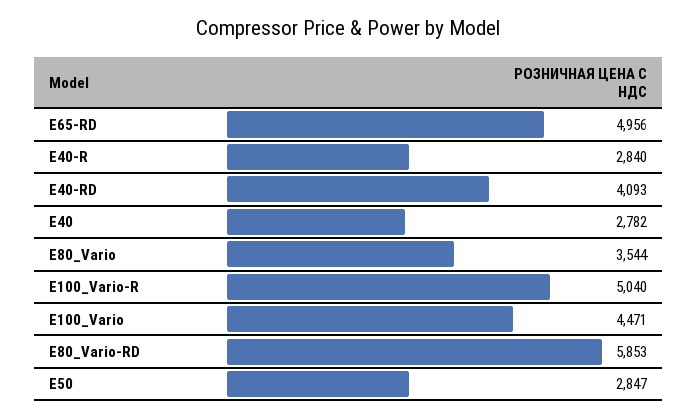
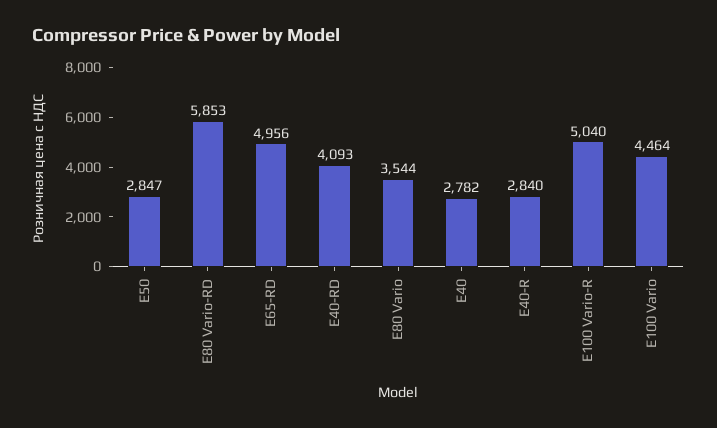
  {
    "E65-RD": 4956,
    "E40-R": 2840,
    "E40-RD": 4093,
    "E40": 2782,
    "E80_Vario": 3544,
    "E100_Vario-R": 5040,
-   "E100_Vario": 4471,
+   "E100_Vario": 4464,
    "E80_Vario-RD": 5853,
    "E50": 2847
  }

